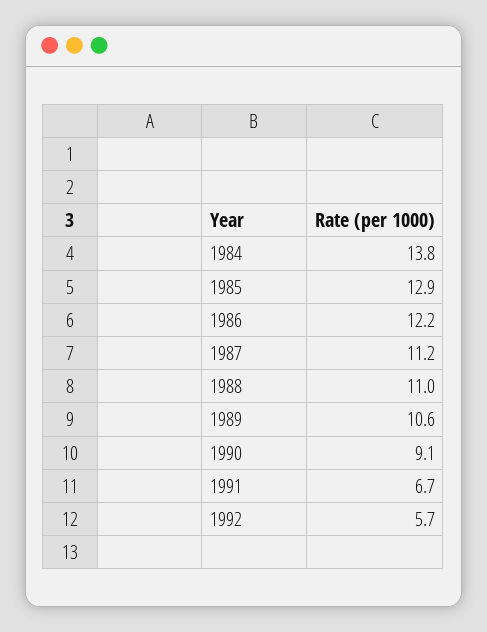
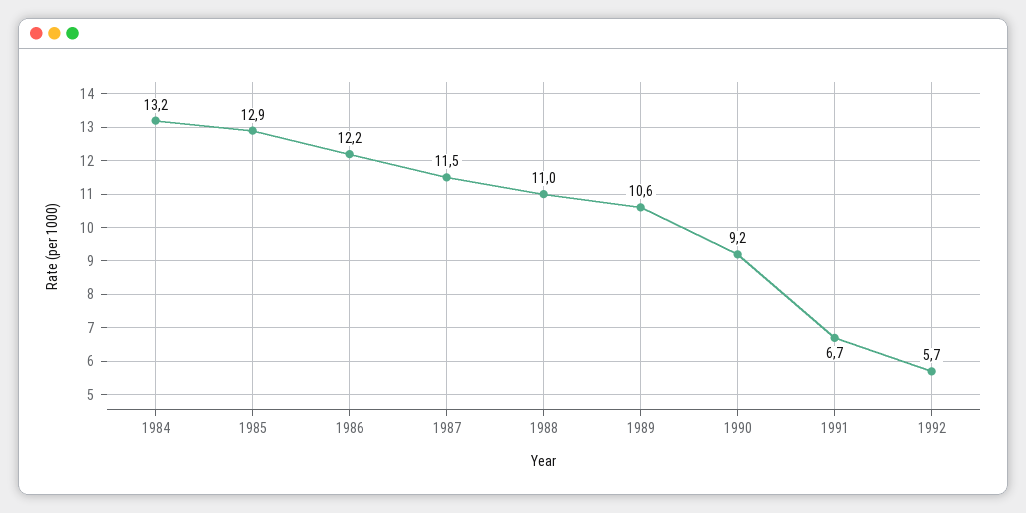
  {
-   "1984": 13.8,
+   "1984": 13.2,
    "1985": 12.9,
    "1986": 12.2,
-   "1987": 11.2,
+   "1987": 11.5,
    "1988": 11,
    "1989": 10.6,
-   "1990": 9.1,
+   "1990": 9.2,
    "1991": 6.7,
    "1992": 5.7
  }

